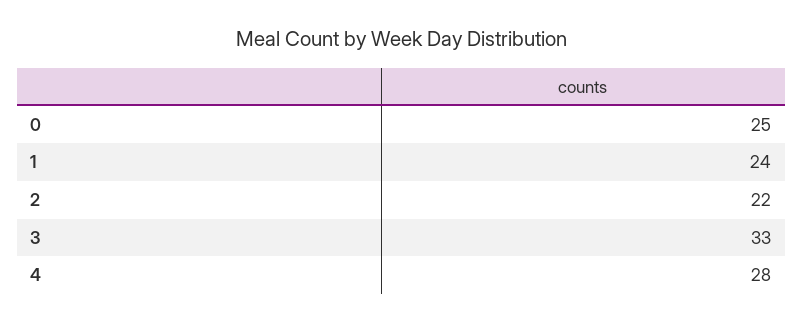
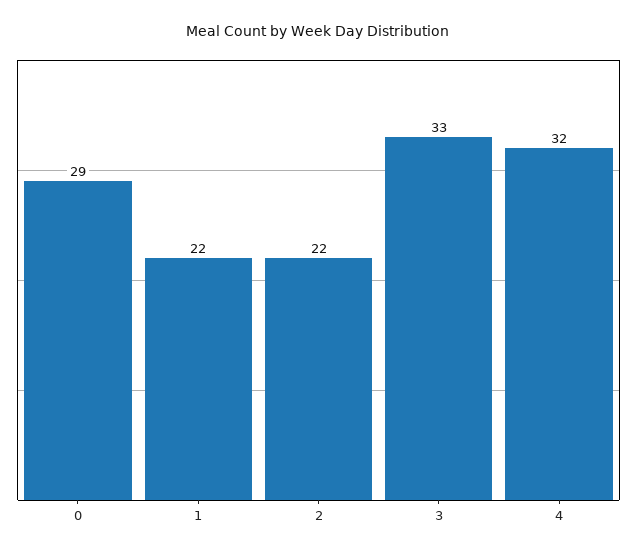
  {
-   "0": 25,
+   "0": 29,
-   "1": 24,
+   "1": 22,
    "2": 22,
    "3": 33,
-   "4": 28
+   "4": 32
  }

